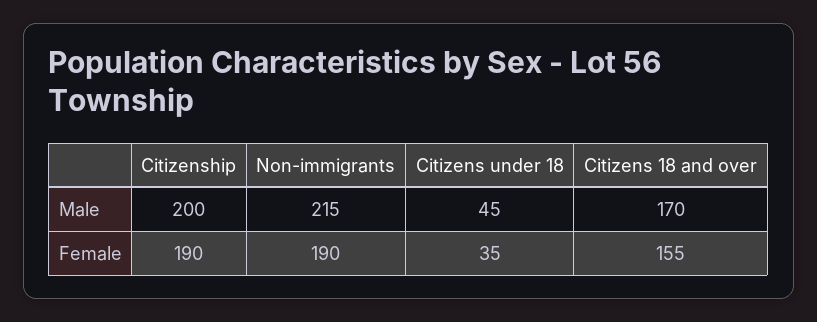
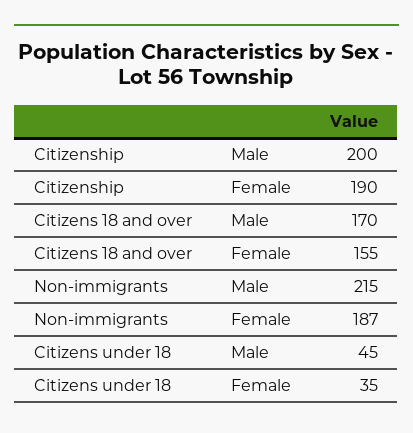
  {
    "Citizenship": {
      "Male": 200,
      "Female": 190
    },
    "Non-immigrants": {
      "Male": 215,
-     "Female": 190
+     "Female": 187
    },
    "Citizens under 18": {
      "Male": 45,
      "Female": 35
    },
    "Citizens 18 and over": {
      "Male": 170,
      "Female": 155
    }
  }

